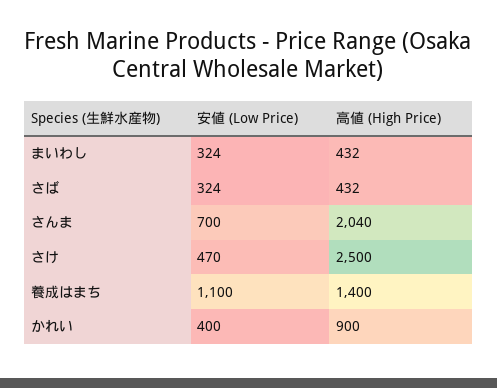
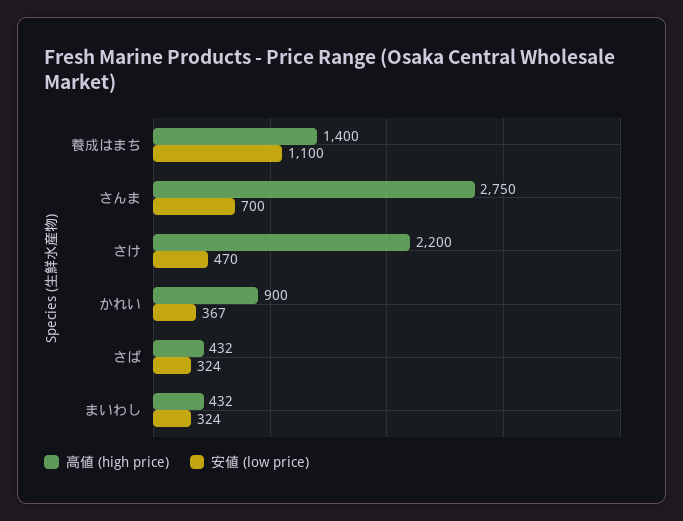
  {
    "安値 (Low Price)": {
      "まいわし": 324,
      "さば": 324,
      "さんま": 700,
      "さけ": 470,
      "養成はまち": 1100,
-     "かれい": 400
+     "かれい": 367
    },
    "高値 (High Price)": {
      "まいわし": 432,
      "さば": 432,
-     "さんま": 2040,
+     "さんま": 2750,
-     "さけ": 2500,
+     "さけ": 2200,
      "養成はまち": 1400,
      "かれい": 900
    }
  }

